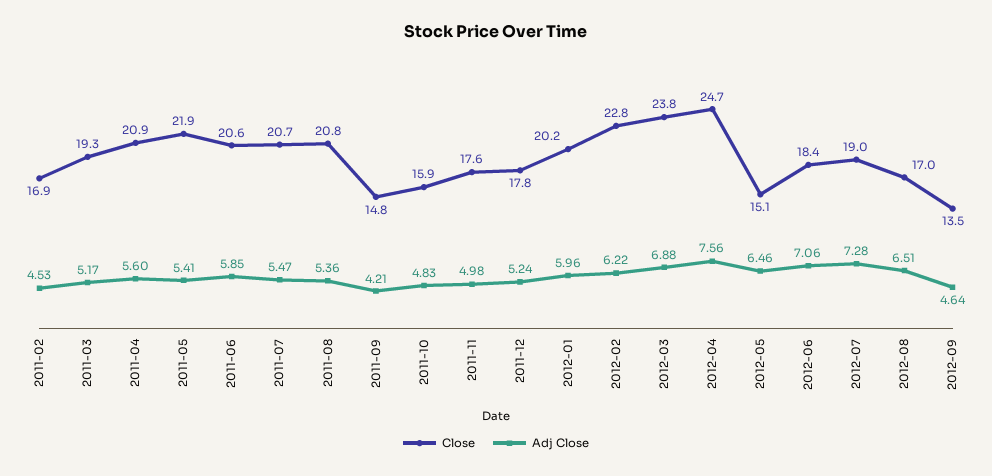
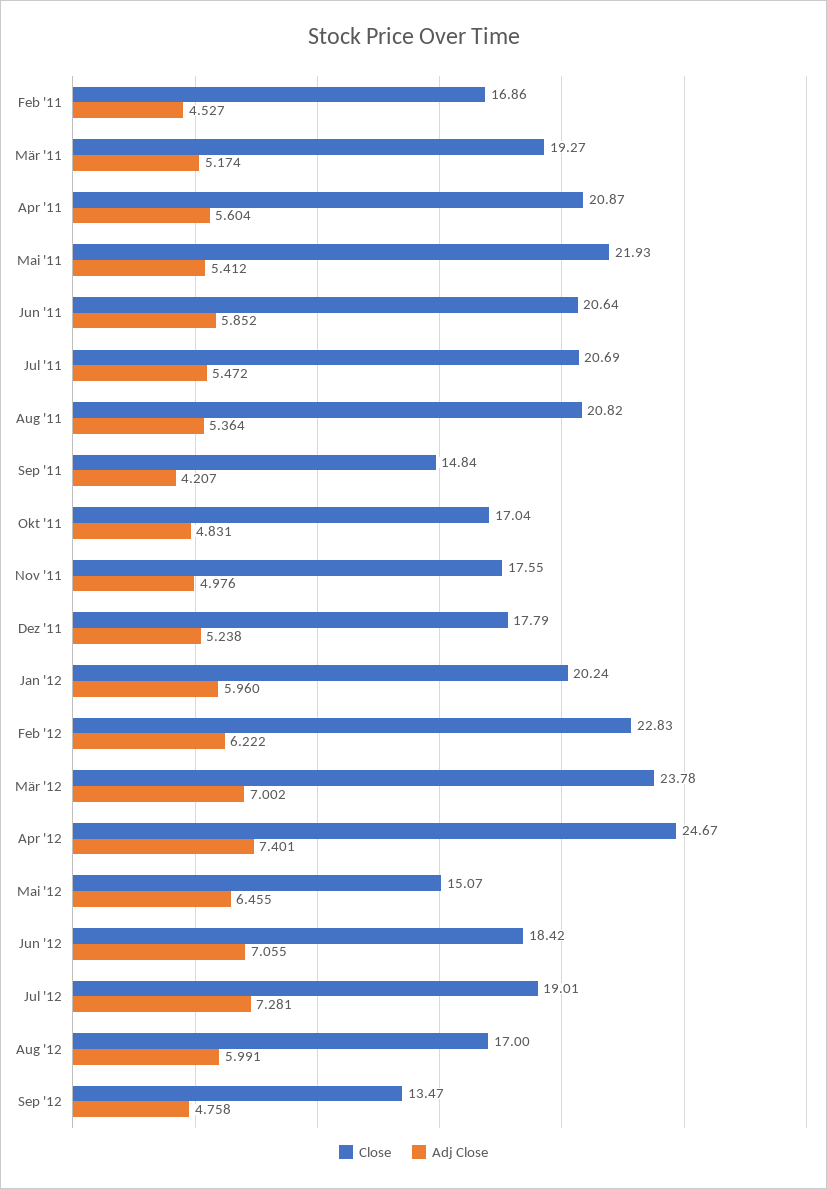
  {
    "Close": {
      "2011-02": 16.86,
      "2011-03": 19.27,
      "2011-04": 20.87,
      "2011-05": 21.93,
      "2011-06": 20.64,
      "2011-07": 20.69,
      "2011-08": 20.82,
      "2011-09": 14.84,
-     "2011-10": 15.9,
+     "2011-10": 17.04,
      "2011-11": 17.55,
      "2011-12": 17.79,
      "2012-01": 20.24,
      "2012-02": 22.83,
      "2012-03": 23.78,
      "2012-04": 24.67,
      "2012-05": 15.07,
      "2012-06": 18.42,
      "2012-07": 19.01,
      "2012-08": 17,
      "2012-09": 13.47
    },
    "Adj Close": {
      "2011-02": 4.527,
      "2011-03": 5.174,
      "2011-04": 5.604,
      "2011-05": 5.412,
      "2011-06": 5.852,
      "2011-07": 5.472,
      "2011-08": 5.364,
      "2011-09": 4.207,
      "2011-10": 4.831,
      "2011-11": 4.976,
      "2011-12": 5.238,
      "2012-01": 5.96,
      "2012-02": 6.222,
-     "2012-03": 6.88,
+     "2012-03": 7.002,
-     "2012-04": 7.56,
+     "2012-04": 7.401,
      "2012-05": 6.455,
      "2012-06": 7.055,
      "2012-07": 7.281,
-     "2012-08": 6.51,
+     "2012-08": 5.991,
-     "2012-09": 4.64
+     "2012-09": 4.758
    }
  }

